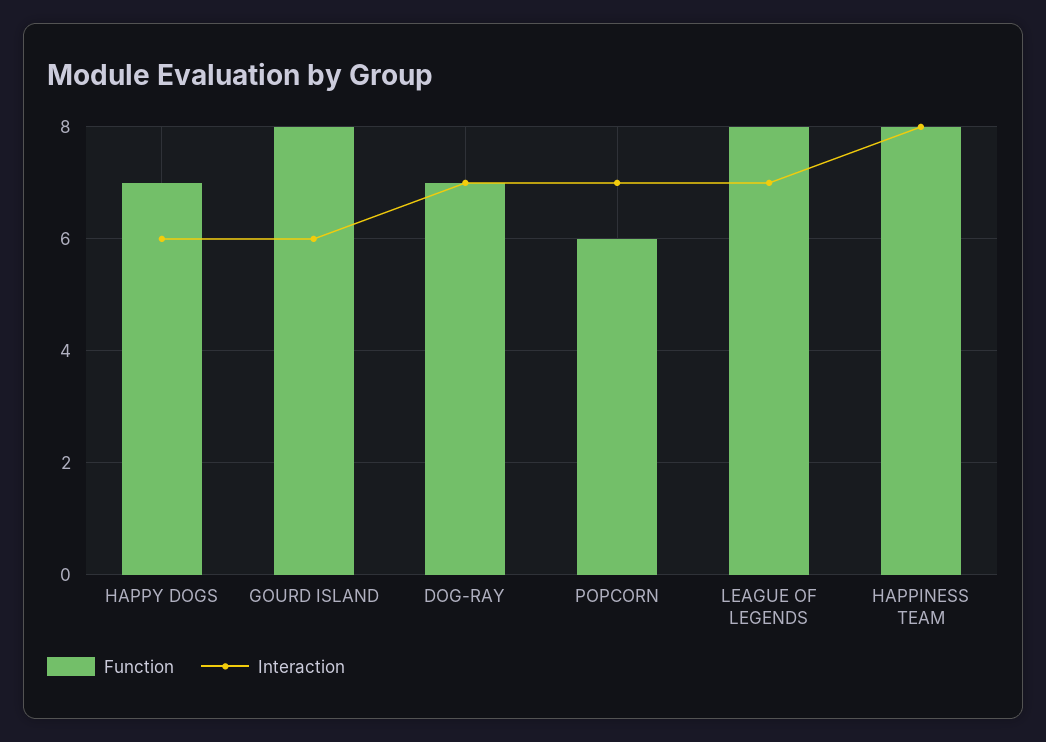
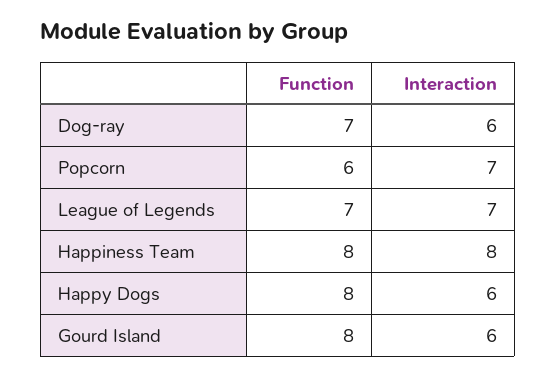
  {
    "Function": {
-     "HAPPY DOGS": 7,
+     "HAPPY DOGS": 8,
      "GOURD ISLAND": 8,
      "DOG-RAY": 7,
      "POPCORN": 6,
-     "LEAGUE OF LEGENDS": 8,
+     "LEAGUE OF LEGENDS": 7,
      "HAPPINESS TEAM": 8
    },
    "Interaction": {
      "HAPPY DOGS": 6,
      "GOURD ISLAND": 6,
-     "DOG-RAY": 7,
+     "DOG-RAY": 6,
      "POPCORN": 7,
      "LEAGUE OF LEGENDS": 7,
      "HAPPINESS TEAM": 8
    }
  }

